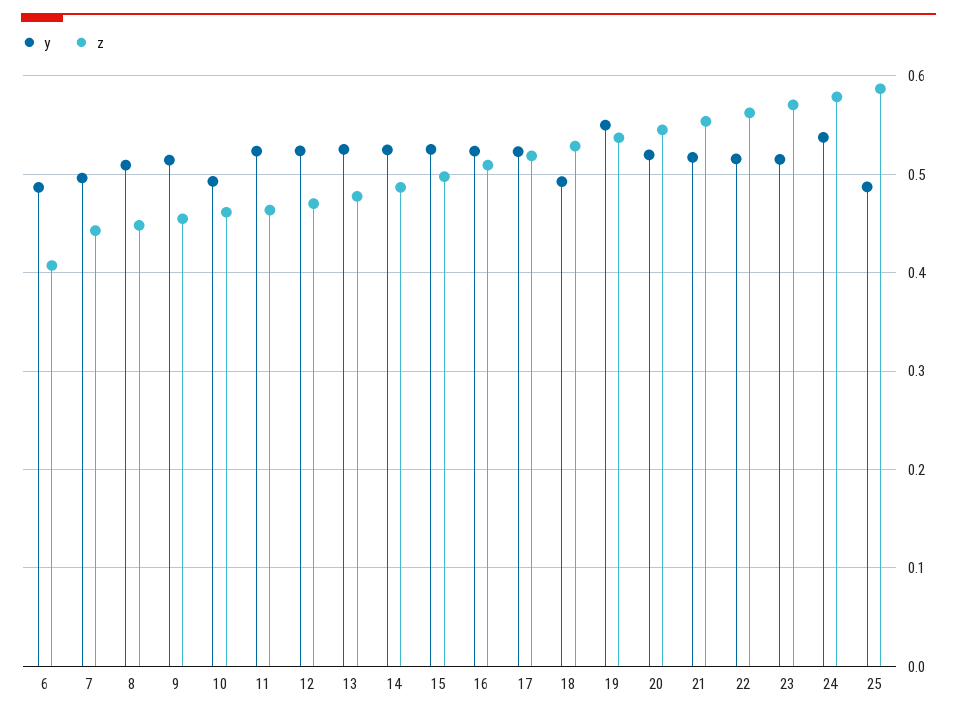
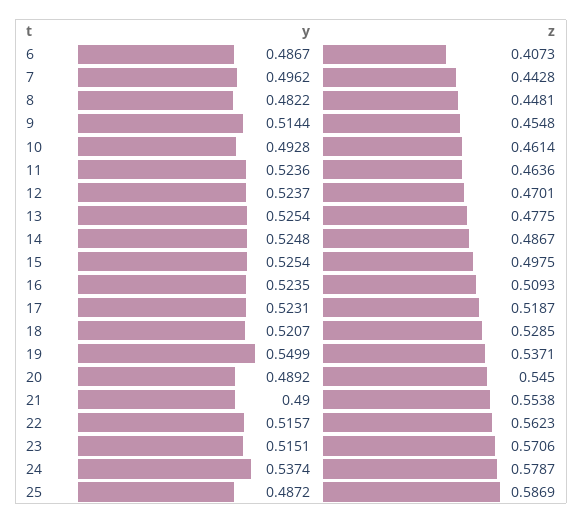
  {
    "y": {
      "6": 0.4867,
      "7": 0.4962,
-     "8": 0.51,
+     "8": 0.4822,
      "9": 0.5144,
      "10": 0.4928,
      "11": 0.5236,
      "12": 0.5237,
      "13": 0.5254,
      "14": 0.5248,
      "15": 0.5254,
      "16": 0.5235,
      "17": 0.5231,
-     "18": 0.49,
+     "18": 0.5207,
      "19": 0.5499,
-     "20": 0.52,
+     "20": 0.4892,
-     "21": 0.52,
+     "21": 0.49,
      "22": 0.5157,
      "23": 0.5151,
      "24": 0.5374,
      "25": 0.4872
    },
    "z": {
      "6": 0.4073,
      "7": 0.4428,
      "8": 0.4481,
      "9": 0.4548,
      "10": 0.4614,
      "11": 0.4636,
      "12": 0.4701,
      "13": 0.4775,
      "14": 0.4867,
      "15": 0.4975,
      "16": 0.5093,
      "17": 0.5187,
      "18": 0.5285,
      "19": 0.5371,
      "20": 0.545,
      "21": 0.5538,
      "22": 0.5623,
      "23": 0.5706,
      "24": 0.5787,
      "25": 0.5869
    }
  }

